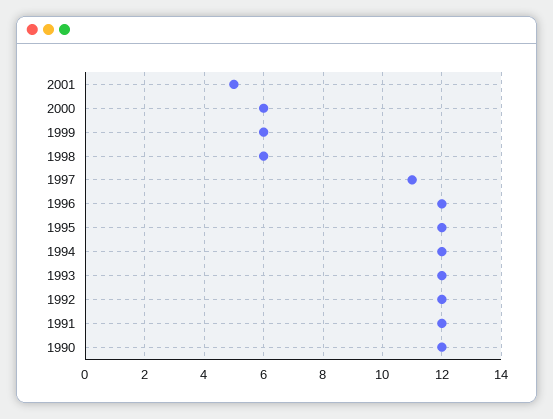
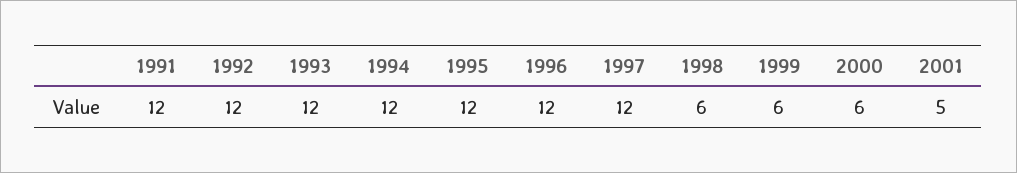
  {
    "2001": 5,
    "2000": 6,
    "1999": 6,
    "1998": 6,
-   "1997": 11,
+   "1997": 12,
    "1996": 12,
    "1995": 12,
    "1994": 12,
    "1993": 12,
    "1992": 12,
-   "1991": 12,
+   "1991": 12
-   "1990": 12
  }

